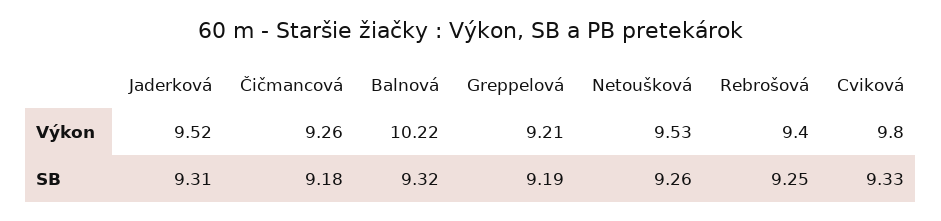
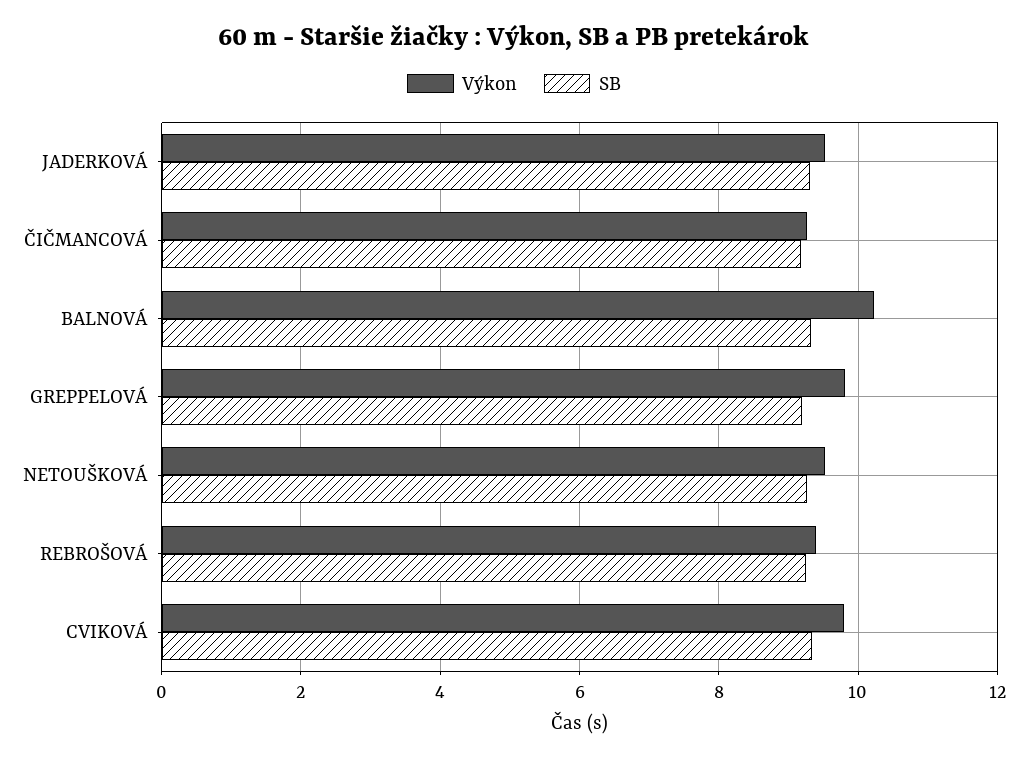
  {
    "Výkon": {
      "Jaderková": 9.52,
      "Čičmancová": 9.26,
      "Balnová": 10.22,
-     "Greppelová": 9.21,
+     "Greppelová": 9.8,
      "Netoušková": 9.53,
      "Rebrošová": 9.4,
      "Cviková": 9.8
    },
    "SB": {
      "Jaderková": 9.31,
      "Čičmancová": 9.18,
      "Balnová": 9.32,
      "Greppelová": 9.19,
      "Netoušková": 9.26,
      "Rebrošová": 9.25,
      "Cviková": 9.33
    }
  }

